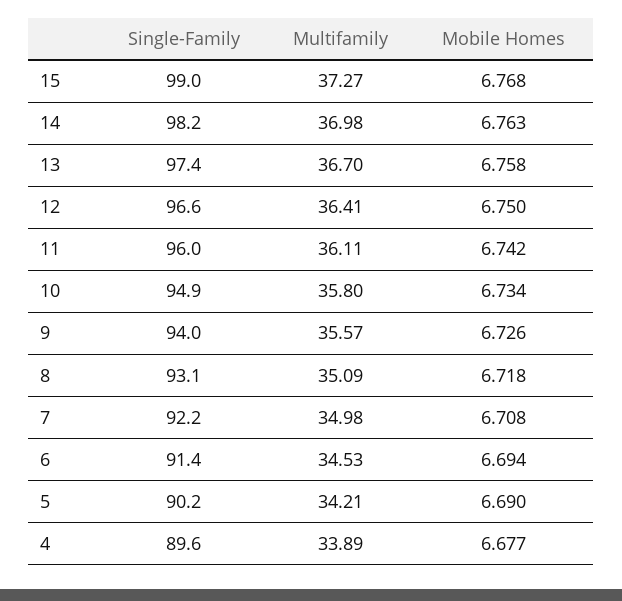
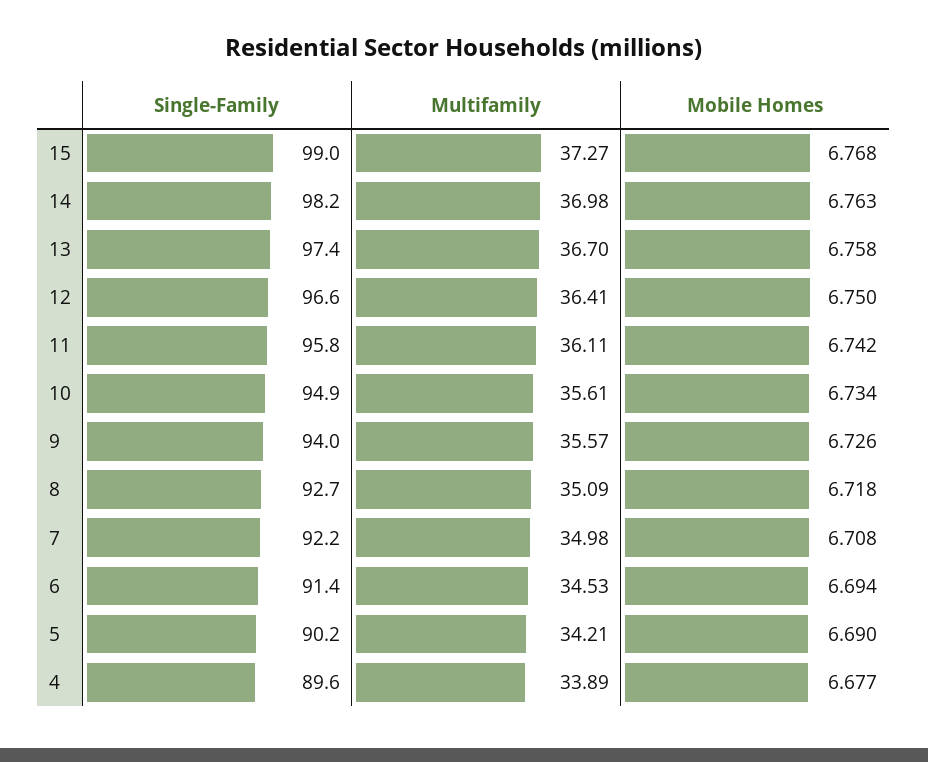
  {
    "Single-Family": {
      "15": 99,
      "14": 98.2,
      "13": 97.4,
      "12": 96.6,
-     "11": 96,
+     "11": 95.8,
      "10": 94.9,
      "9": 94,
-     "8": 93.1,
+     "8": 92.7,
      "7": 92.2,
      "6": 91.4,
      "5": 90.2,
      "4": 89.6
    },
    "Multifamily": {
      "15": 37.27,
      "14": 36.98,
      "13": 36.7,
      "12": 36.41,
      "11": 36.11,
-     "10": 35.8,
+     "10": 35.61,
      "9": 35.57,
      "8": 35.09,
      "7": 34.98,
      "6": 34.53,
      "5": 34.21,
      "4": 33.89
    },
    "Mobile Homes": {
      "15": 6.768,
      "14": 6.763,
      "13": 6.758,
      "12": 6.75,
      "11": 6.742,
      "10": 6.734,
      "9": 6.726,
      "8": 6.718,
      "7": 6.708,
      "6": 6.694,
      "5": 6.69,
      "4": 6.677
    }
  }

